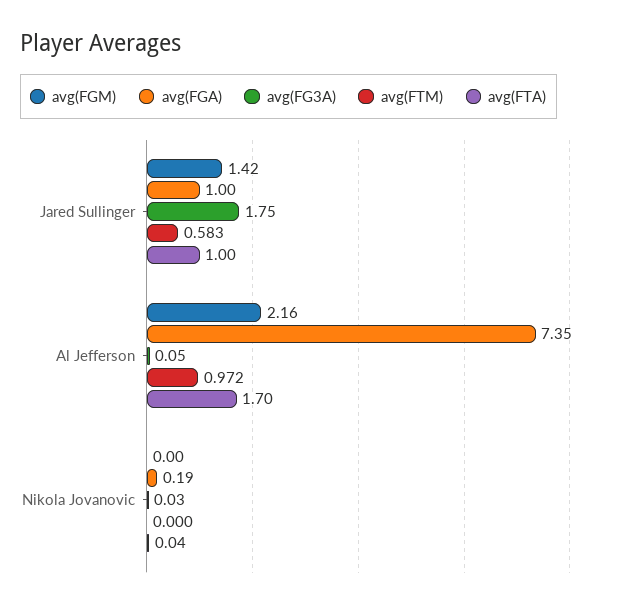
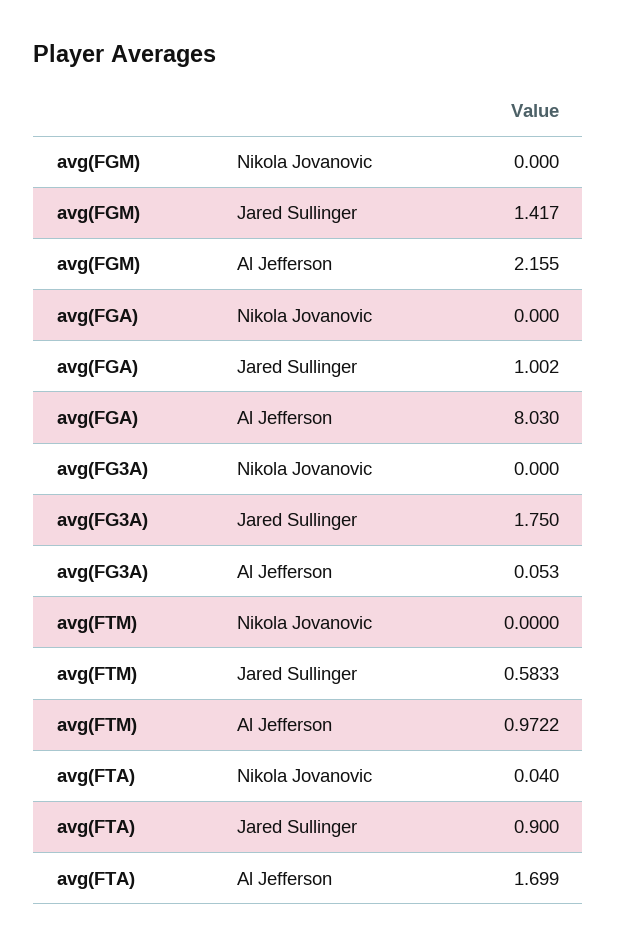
  {
    "avg(FGM)": {
      "Jared Sullinger": 1.417,
      "Al Jefferson": 2.155,
      "Nikola Jovanovic": 0
    },
    "avg(FGA)": {
      "Jared Sullinger": 1.002,
-     "Al Jefferson": 7.35,
+     "Al Jefferson": 8.03,
-     "Nikola Jovanovic": 0.19
+     "Nikola Jovanovic": 0
    },
    "avg(FG3A)": {
      "Jared Sullinger": 1.75,
      "Al Jefferson": 0.053,
-     "Nikola Jovanovic": 0.03
+     "Nikola Jovanovic": 0
    },
    "avg(FTM)": {
      "Jared Sullinger": 0.5833,
      "Al Jefferson": 0.9722,
      "Nikola Jovanovic": 0
    },
    "avg(FTA)": {
-     "Jared Sullinger": 1,
+     "Jared Sullinger": 0.9,
      "Al Jefferson": 1.699,
      "Nikola Jovanovic": 0.04
    }
  }

